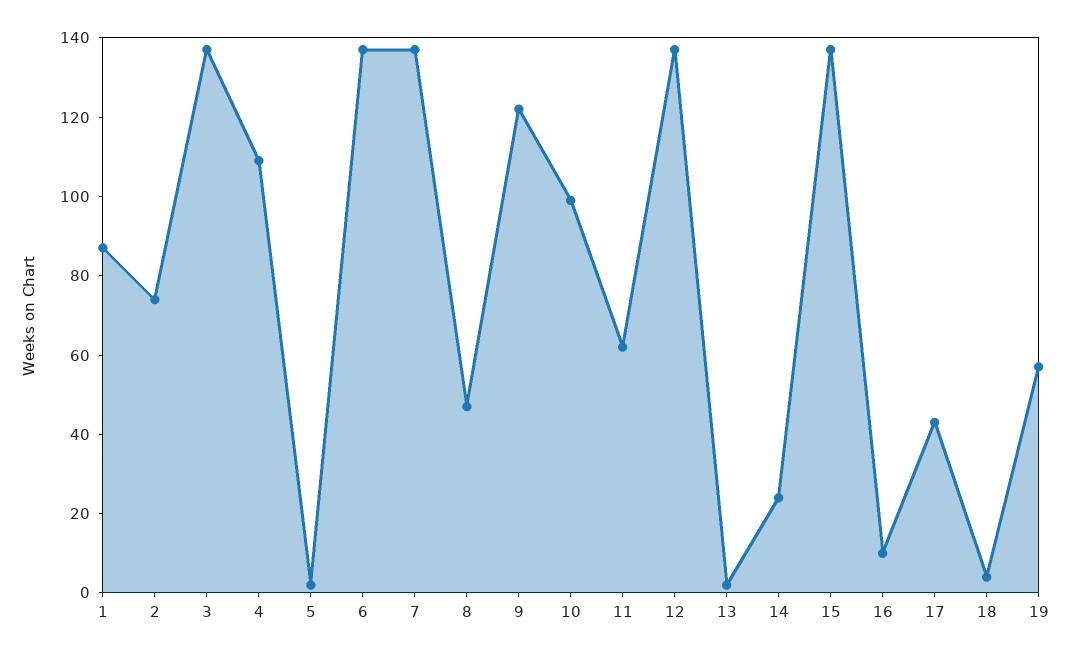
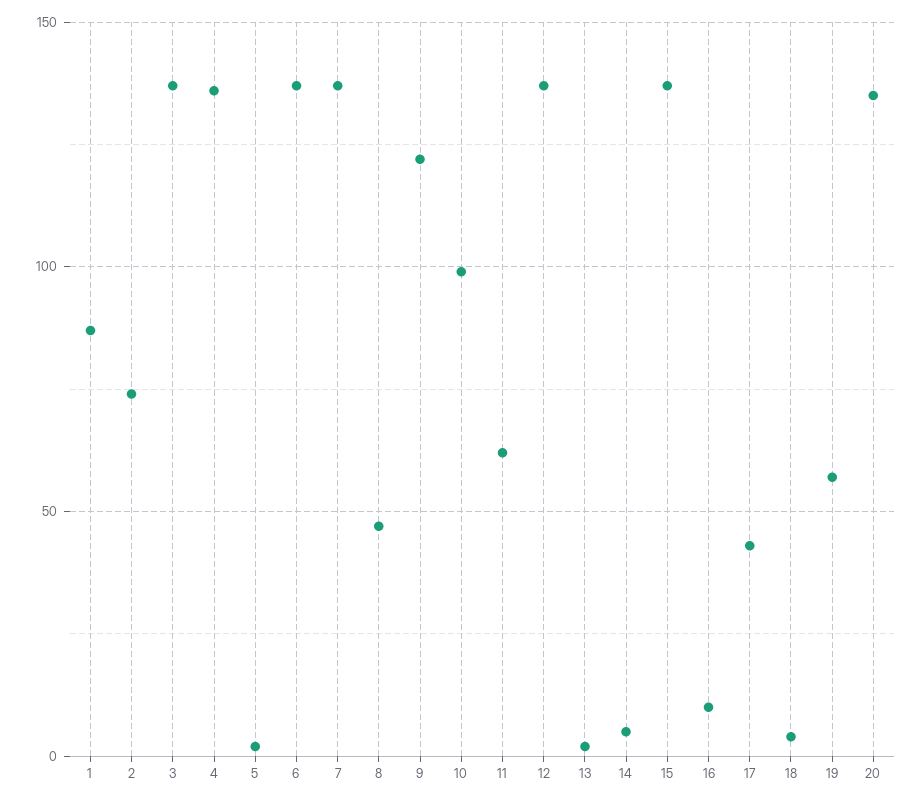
  {
    "1": 85,
    "2": 75,
    "3": 135,
-   "4": 110,
+   "4": 135,
    "5": 0,
    "6": 135,
    "7": 135,
    "8": 45,
    "9": 120,
    "10": 100,
    "11": 60,
    "12": 135,
    "13": 0,
-   "14": 25,
+   "14": 5,
    "15": 135,
    "16": 10,
    "17": 45,
    "18": 5,
-   "19": 55
+   "19": 55,
+   "20": 135
  }

